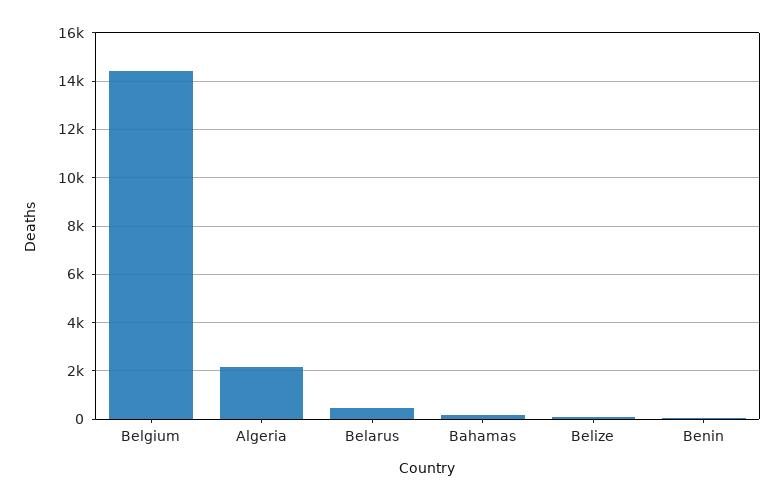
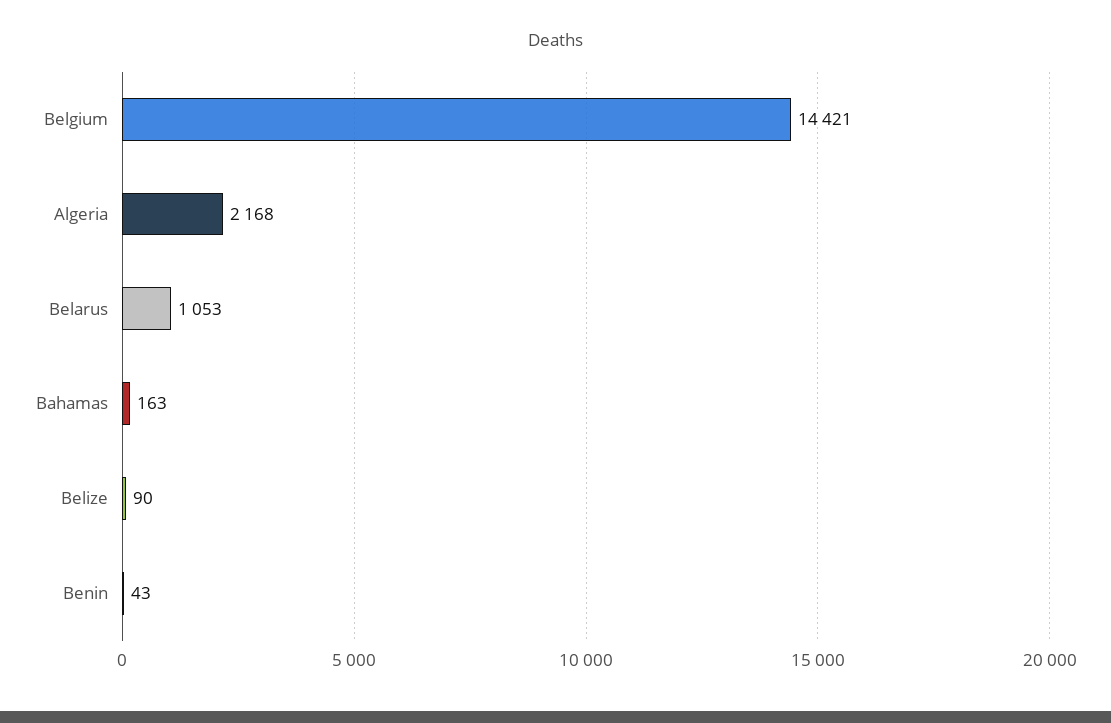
  {
    "Belgium": 14421,
    "Algeria": 2168,
-   "Belarus": 500,
+   "Belarus": 1053,
    "Bahamas": 163,
    "Belize": 90,
    "Benin": 43
  }

